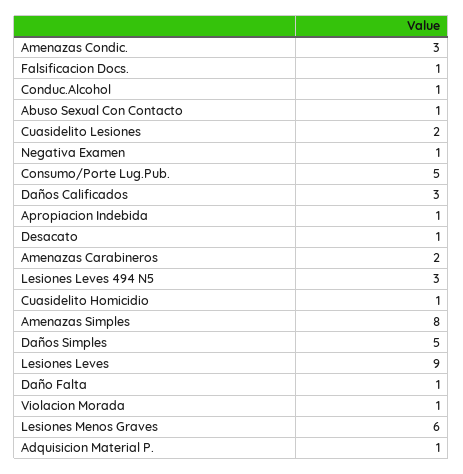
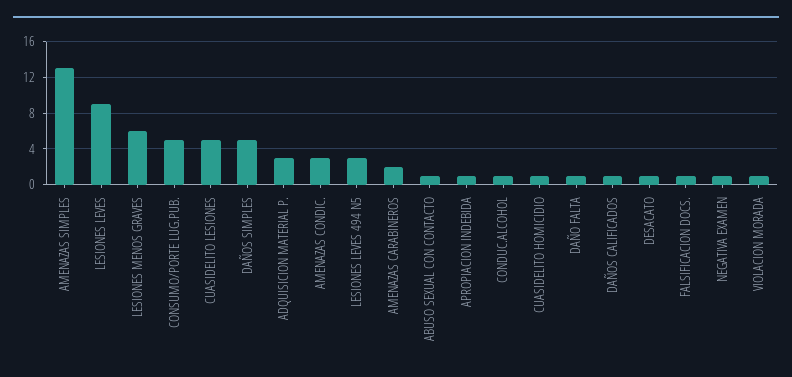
  {
    "Amenazas Condic.": 3,
    "Falsificacion Docs.": 1,
    "Conduc.Alcohol": 1,
    "Abuso Sexual Con Contacto": 1,
-   "Cuasidelito Lesiones": 2,
+   "Cuasidelito Lesiones": 5,
    "Negativa Examen": 1,
    "Consumo/Porte Lug.Pub.": 5,
-   "Daños Calificados": 3,
+   "Daños Calificados": 1,
    "Apropiacion Indebida": 1,
    "Desacato": 1,
    "Amenazas Carabineros": 2,
    "Lesiones Leves 494 N5": 3,
    "Cuasidelito Homicidio": 1,
-   "Amenazas Simples": 8,
+   "Amenazas Simples": 13,
    "Daños Simples": 5,
    "Lesiones Leves": 9,
    "Daño Falta": 1,
    "Violacion Morada": 1,
    "Lesiones Menos Graves": 6,
-   "Adquisicion Material P.": 1
+   "Adquisicion Material P.": 3
  }

